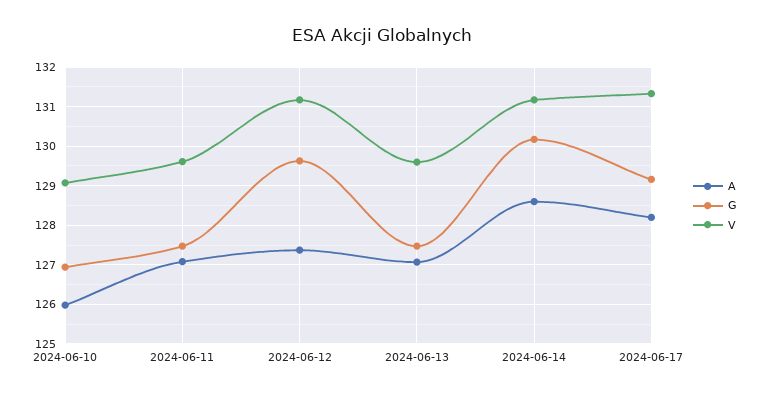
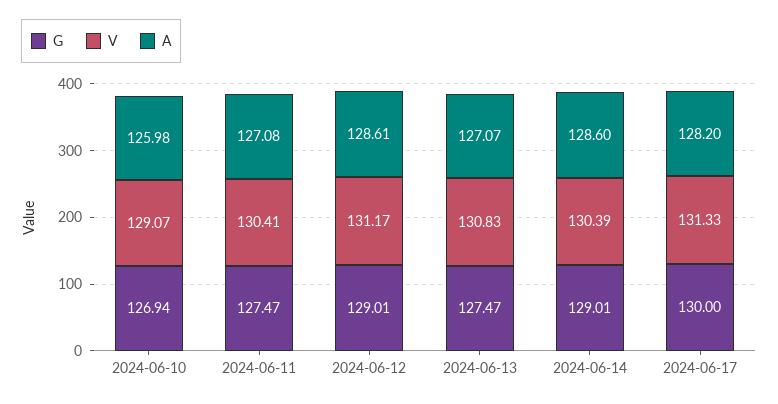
  {
    "A": {
      "2024-06-10": 125.98,
      "2024-06-11": 127.08,
-     "2024-06-12": 127.4,
+     "2024-06-12": 128.61,
      "2024-06-13": 127.07,
      "2024-06-14": 128.6,
      "2024-06-17": 128.2
    },
    "G": {
      "2024-06-10": 126.94,
      "2024-06-11": 127.47,
-     "2024-06-12": 129.6,
+     "2024-06-12": 129.01,
      "2024-06-13": 127.47,
-     "2024-06-14": 130.2,
+     "2024-06-14": 129.01,
-     "2024-06-17": 129.2
+     "2024-06-17": 130
    },
    "V": {
      "2024-06-10": 129.07,
-     "2024-06-11": 129.6,
+     "2024-06-11": 130.41,
      "2024-06-12": 131.17,
-     "2024-06-13": 129.6,
+     "2024-06-13": 130.83,
-     "2024-06-14": 131.2,
+     "2024-06-14": 130.39,
      "2024-06-17": 131.33
    }
  }

